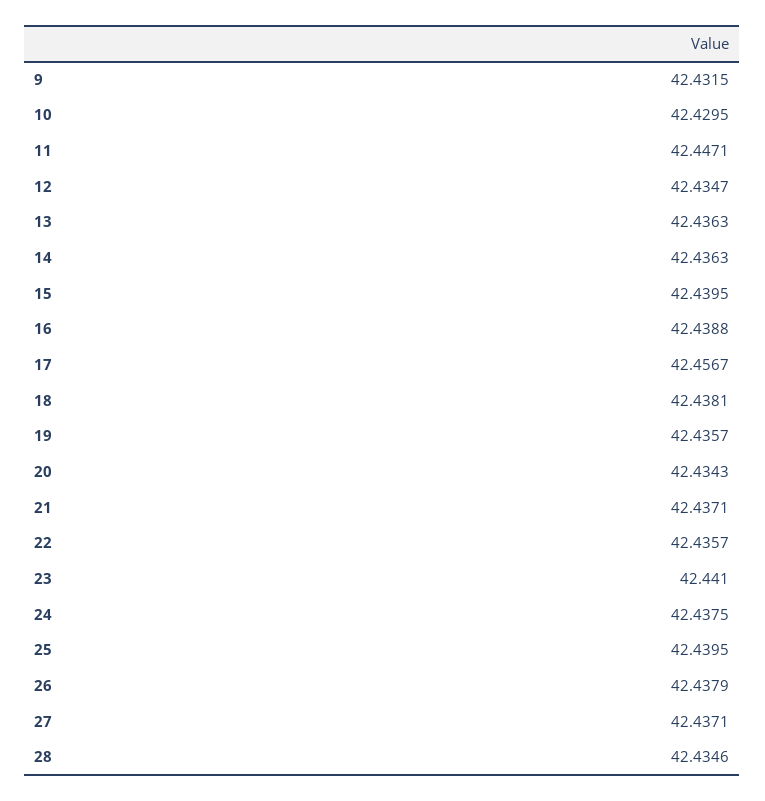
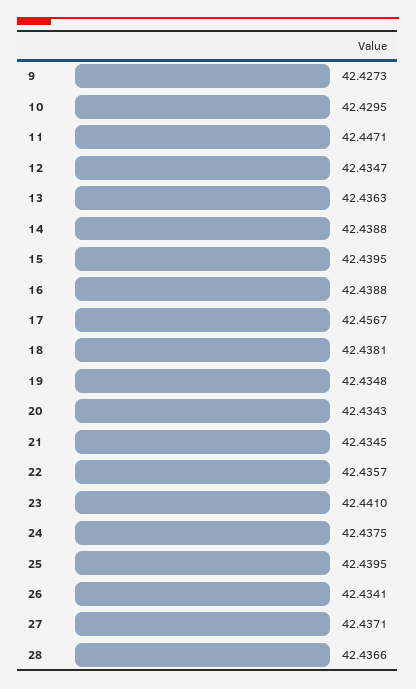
  {
-   "9": 42.4315,
+   "9": 42.4273,
    "10": 42.4295,
    "11": 42.4471,
    "12": 42.4347,
    "13": 42.4363,
-   "14": 42.4363,
+   "14": 42.4388,
    "15": 42.4395,
    "16": 42.4388,
    "17": 42.4567,
    "18": 42.4381,
-   "19": 42.4357,
+   "19": 42.4348,
    "20": 42.4343,
-   "21": 42.4371,
+   "21": 42.4345,
    "22": 42.4357,
    "23": 42.441,
    "24": 42.4375,
    "25": 42.4395,
-   "26": 42.4379,
+   "26": 42.4341,
    "27": 42.4371,
-   "28": 42.4346
+   "28": 42.4366
  }

